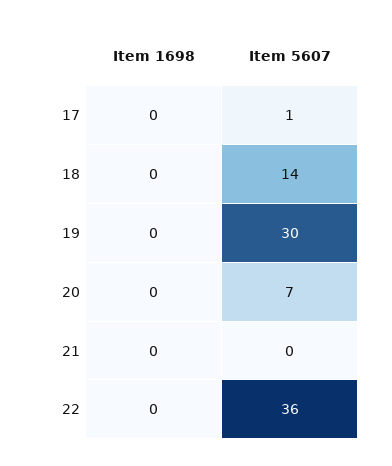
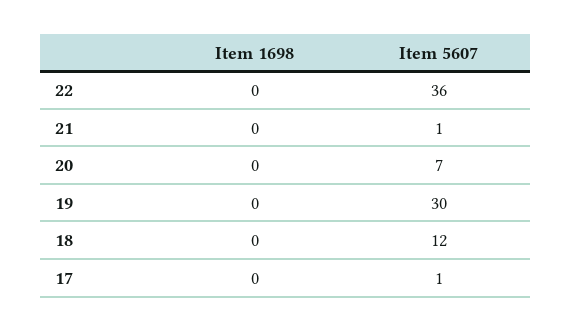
  {
    "Item 1698": {
      "17": 0,
      "18": 0,
      "19": 0,
      "20": 0,
      "21": 0,
      "22": 0
    },
    "Item 5607": {
      "17": 1,
-     "18": 14,
+     "18": 12,
      "19": 30,
      "20": 7,
-     "21": 0,
+     "21": 1,
      "22": 36
    }
  }

